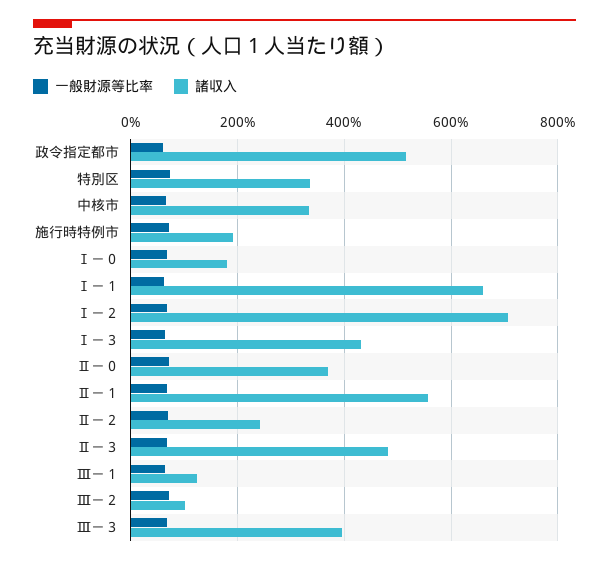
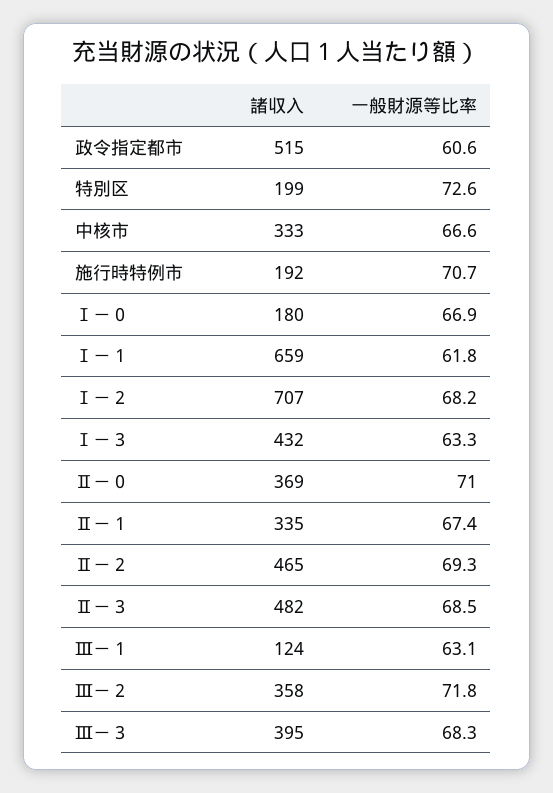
  {
    "一般財源等比率": {
      "政令指定都市": 60.6,
      "特別区": 72.6,
      "中核市": 66.6,
      "施行時特例市": 70.7,
      "Ⅰ－０": 66.9,
      "Ⅰ－１": 61.8,
      "Ⅰ－２": 68.2,
      "Ⅰ－３": 63.3,
      "Ⅱ－０": 71,
      "Ⅱ－１": 67.4,
      "Ⅱ－２": 69.3,
      "Ⅱ－３": 68.5,
      "Ⅲ－１": 63.1,
      "Ⅲ－２": 71.8,
      "Ⅲ－３": 68.3
    },
    "諸収入": {
      "政令指定都市": 515,
-     "特別区": 340,
+     "特別区": 199,
      "中核市": 333,
      "施行時特例市": 192,
      "Ⅰ－０": 180,
      "Ⅰ－１": 659,
      "Ⅰ－２": 707,
      "Ⅰ－３": 432,
      "Ⅱ－０": 369,
-     "Ⅱ－１": 560,
+     "Ⅱ－１": 335,
-     "Ⅱ－２": 240,
+     "Ⅱ－２": 465,
      "Ⅱ－３": 482,
      "Ⅲ－１": 124,
-     "Ⅲ－２": 100,
+     "Ⅲ－２": 358,
      "Ⅲ－３": 395
    }
  }

